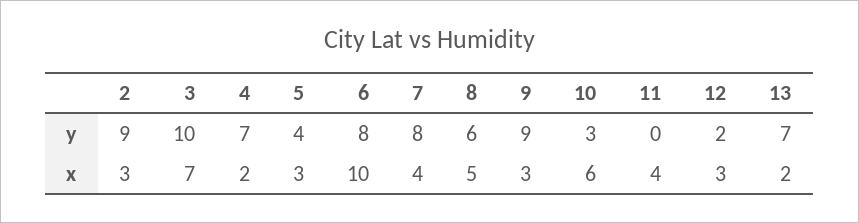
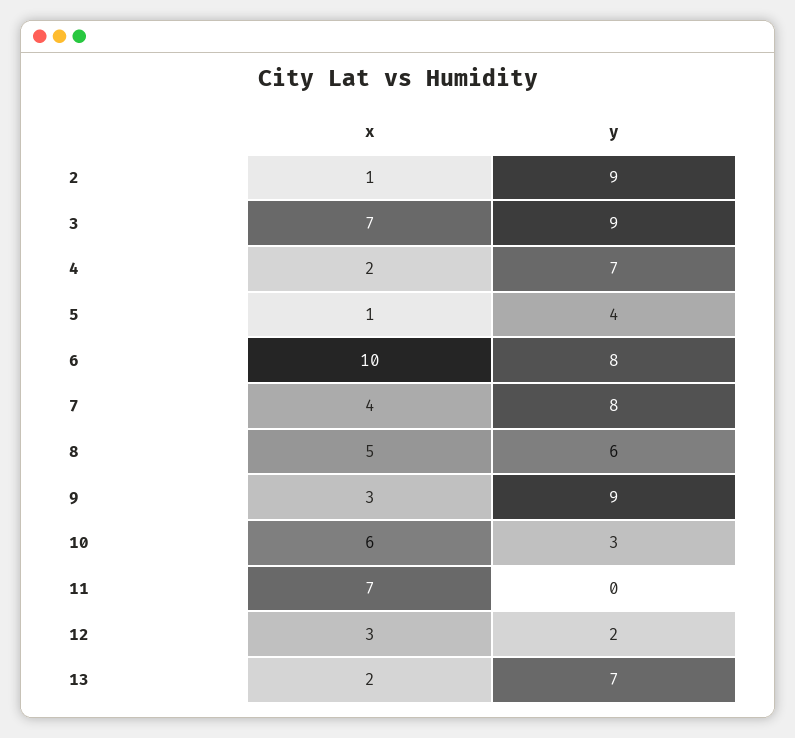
  {
    "2": {
      "y": 9,
-     "x": 3
+     "x": 1
    },
    "3": {
-     "y": 10,
+     "y": 9,
      "x": 7
    },
    "4": {
      "y": 7,
      "x": 2
    },
    "5": {
      "y": 4,
-     "x": 3
+     "x": 1
    },
    "6": {
      "y": 8,
      "x": 10
    },
    "7": {
      "y": 8,
      "x": 4
    },
    "8": {
      "y": 6,
      "x": 5
    },
    "9": {
      "y": 9,
      "x": 3
    },
    "10": {
      "y": 3,
      "x": 6
    },
    "11": {
      "y": 0,
-     "x": 4
+     "x": 7
    },
    "12": {
      "y": 2,
      "x": 3
    },
    "13": {
      "y": 7,
      "x": 2
    }
  }

